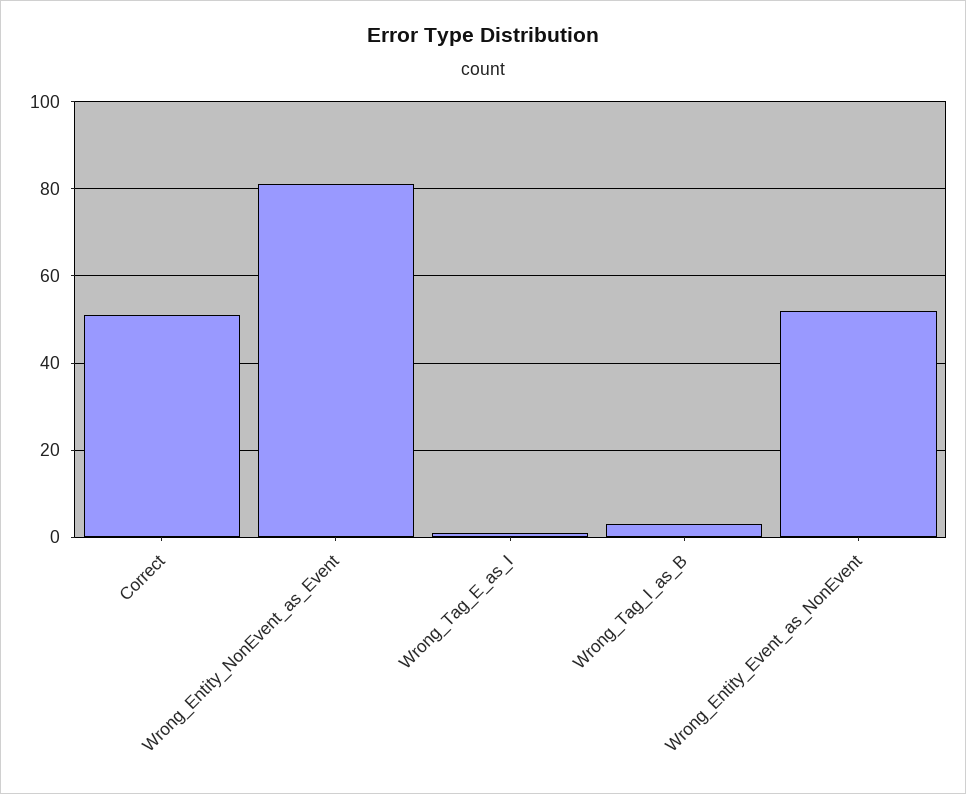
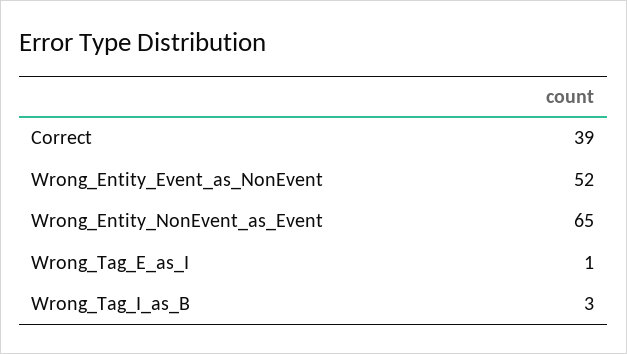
  {
-   "Correct": 50,
+   "Correct": 39,
-   "Wrong_Entity_NonEvent_as_Event": 80,
+   "Wrong_Entity_NonEvent_as_Event": 65,
    "Wrong_Tag_E_as_I": 1,
    "Wrong_Tag_I_as_B": 3,
    "Wrong_Entity_Event_as_NonEvent": 52
  }

